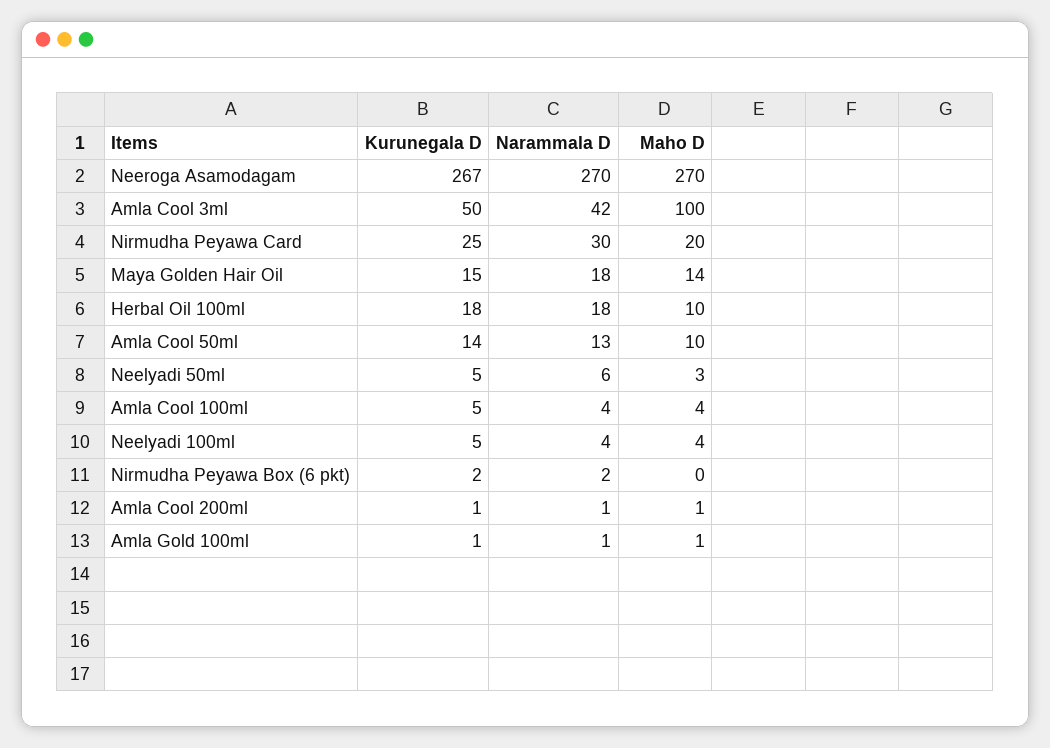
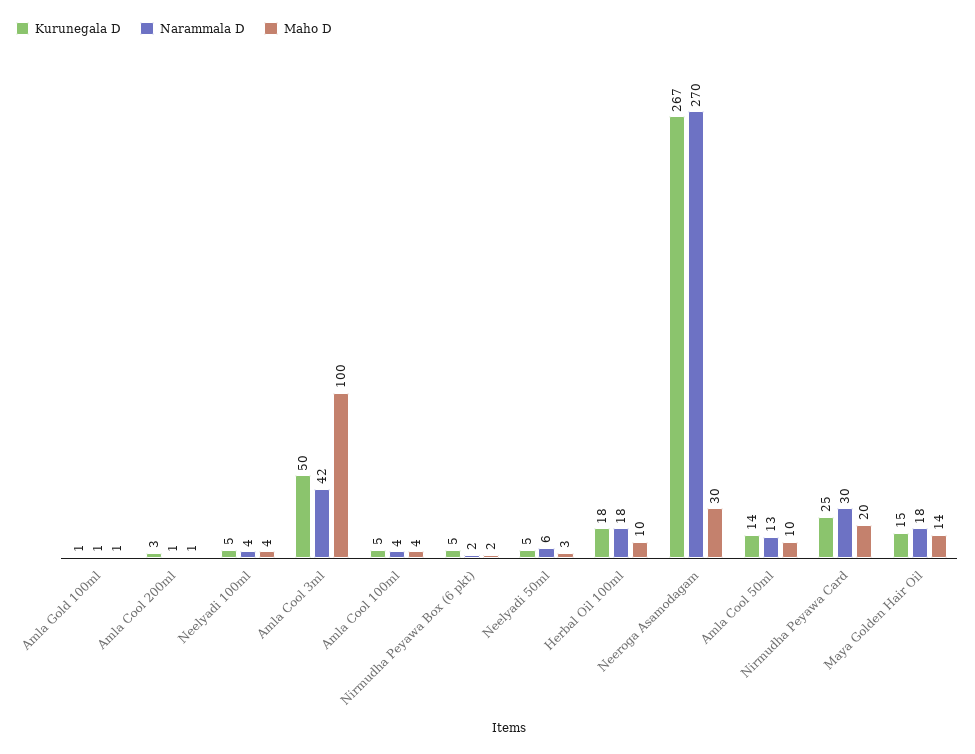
  {
    "Kurunegala D": {
      "Neeroga Asamodagam": 267,
      "Amla Cool 3ml": 50,
      "Nirmudha Peyawa Card": 25,
      "Maya Golden Hair Oil": 15,
      "Herbal Oil 100ml": 18,
      "Amla Cool 50ml": 14,
      "Neelyadi 50ml": 5,
      "Amla Cool 100ml": 5,
      "Neelyadi 100ml": 5,
-     "Nirmudha Peyawa Box (6 pkt)": 2,
+     "Nirmudha Peyawa Box (6 pkt)": 5,
-     "Amla Cool 200ml": 1,
+     "Amla Cool 200ml": 3,
      "Amla Gold 100ml": 1
    },
    "Narammala D": {
      "Neeroga Asamodagam": 270,
      "Amla Cool 3ml": 42,
      "Nirmudha Peyawa Card": 30,
      "Maya Golden Hair Oil": 18,
      "Herbal Oil 100ml": 18,
      "Amla Cool 50ml": 13,
      "Neelyadi 50ml": 6,
      "Amla Cool 100ml": 4,
      "Neelyadi 100ml": 4,
      "Nirmudha Peyawa Box (6 pkt)": 2,
      "Amla Cool 200ml": 1,
      "Amla Gold 100ml": 1
    },
    "Maho D": {
-     "Neeroga Asamodagam": 270,
+     "Neeroga Asamodagam": 30,
      "Amla Cool 3ml": 100,
      "Nirmudha Peyawa Card": 20,
      "Maya Golden Hair Oil": 14,
      "Herbal Oil 100ml": 10,
      "Amla Cool 50ml": 10,
      "Neelyadi 50ml": 3,
      "Amla Cool 100ml": 4,
      "Neelyadi 100ml": 4,
-     "Nirmudha Peyawa Box (6 pkt)": 0,
+     "Nirmudha Peyawa Box (6 pkt)": 2,
      "Amla Cool 200ml": 1,
      "Amla Gold 100ml": 1
    }
  }

